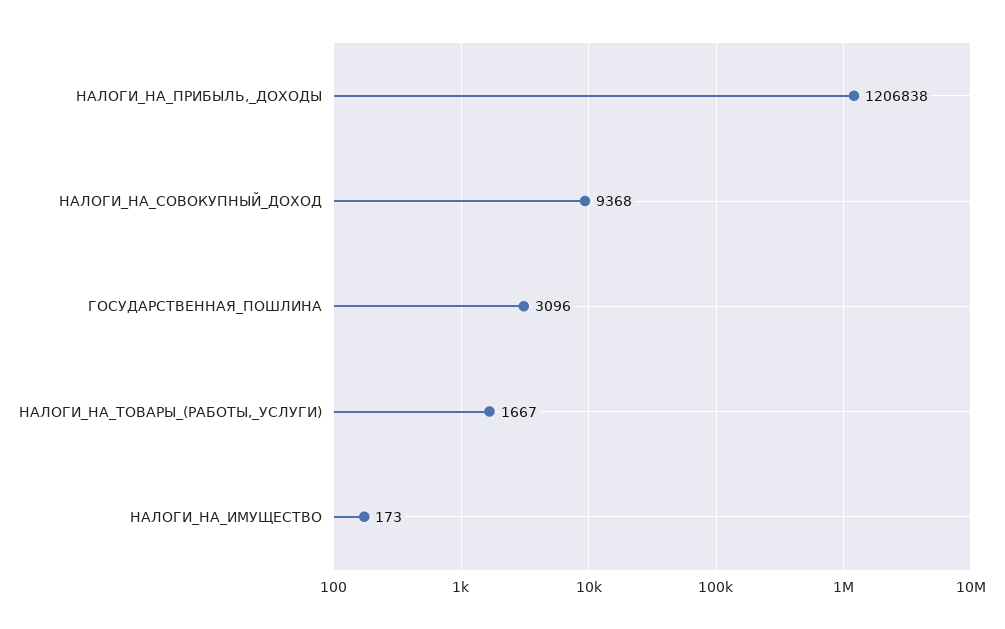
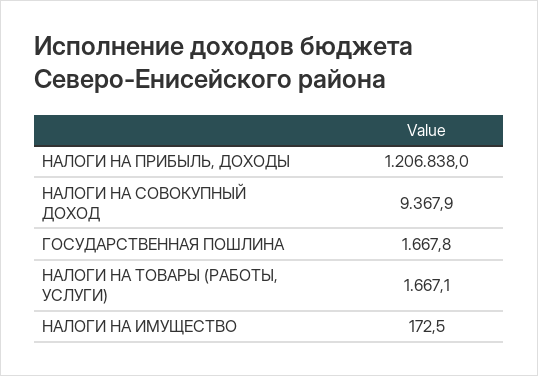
  {
    "НАЛОГИ_НА_ПРИБЫЛЬ,_ДОХОДЫ": 1206838,
    "НАЛОГИ_НА_СОВОКУПНЫЙ_ДОХОД": 9367.9,
-   "ГОСУДАРСТВЕННАЯ_ПОШЛИНА": 3096,
+   "ГОСУДАРСТВЕННАЯ_ПОШЛИНА": 1667.8,
    "НАЛОГИ_НА_ТОВАРЫ_(РАБОТЫ,_УСЛУГИ)": 1667.1,
    "НАЛОГИ_НА_ИМУЩЕСТВО": 172.5
  }

